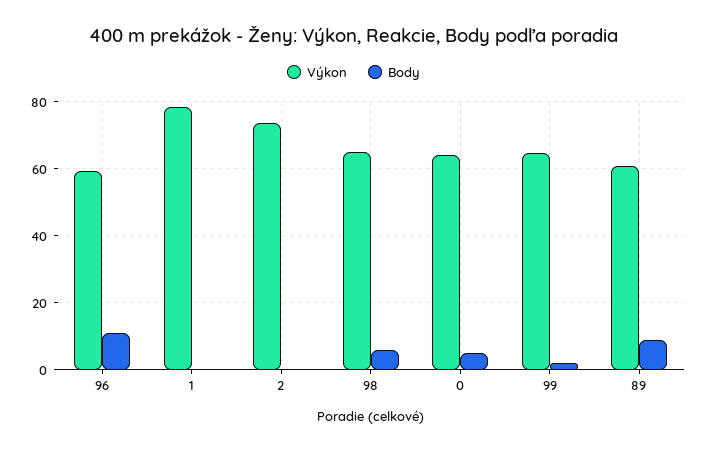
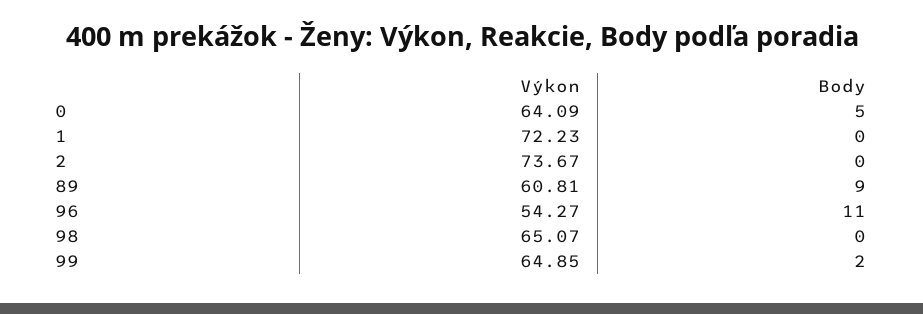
  {
    "Výkon": {
-     "96": 60,
+     "96": 54.27,
-     "1": 78,
+     "1": 72.23,
      "2": 73.67,
      "98": 65.07,
      "0": 64.09,
      "99": 64.85,
      "89": 60.81
    },
    "Body": {
      "96": 11,
      "1": 0,
      "2": 0,
-     "98": 6,
+     "98": 0,
      "0": 5,
      "99": 2,
      "89": 9
    }
  }

